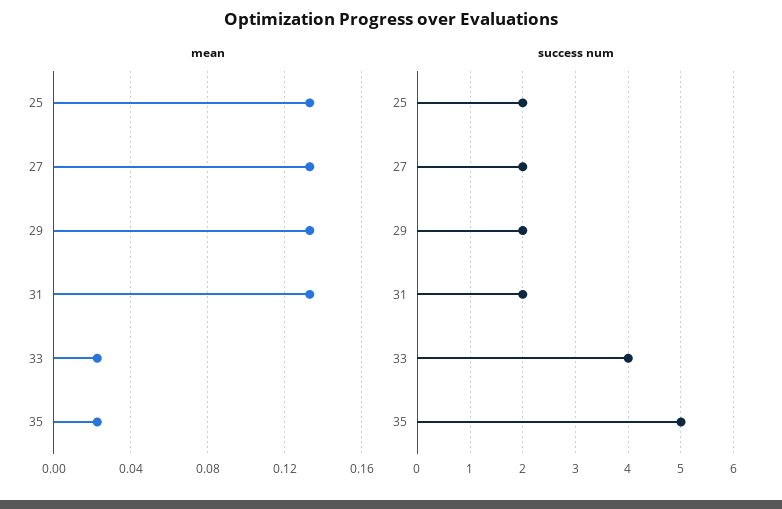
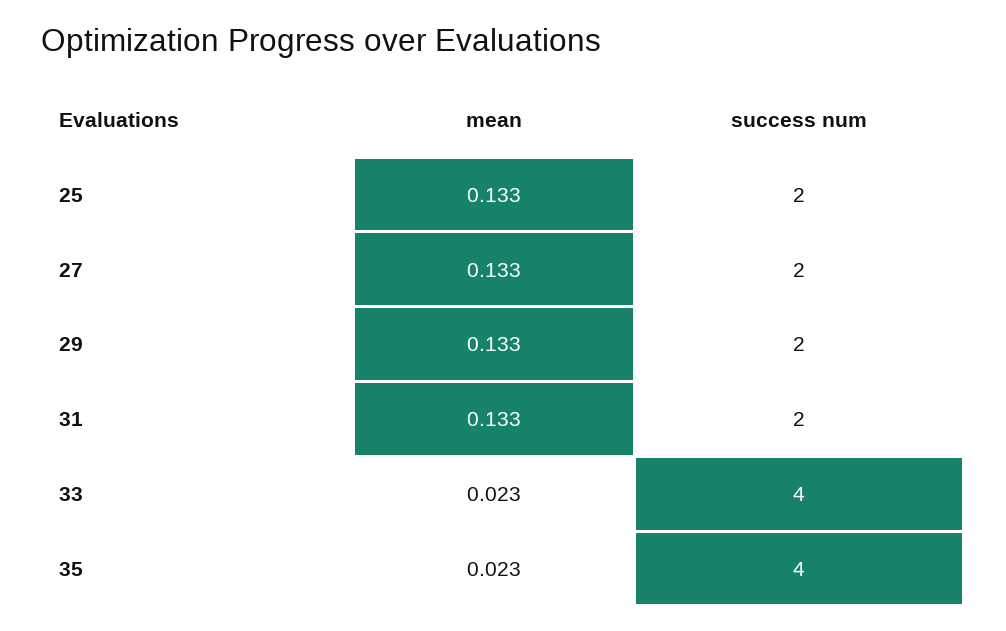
  {
    "mean": {
      "25": 0.133,
      "27": 0.133,
      "29": 0.133,
      "31": 0.133,
      "33": 0.023,
      "35": 0.023
    },
    "success num": {
      "25": 2,
      "27": 2,
      "29": 2,
      "31": 2,
      "33": 4,
-     "35": 5
+     "35": 4
    }
  }

